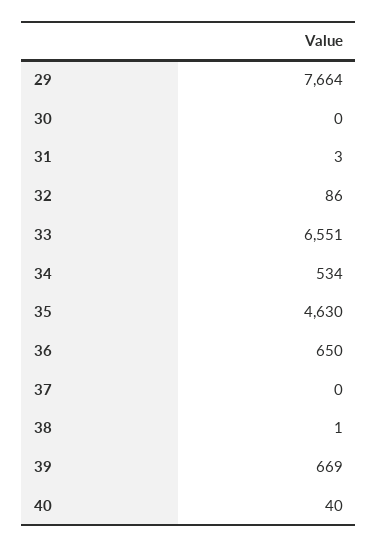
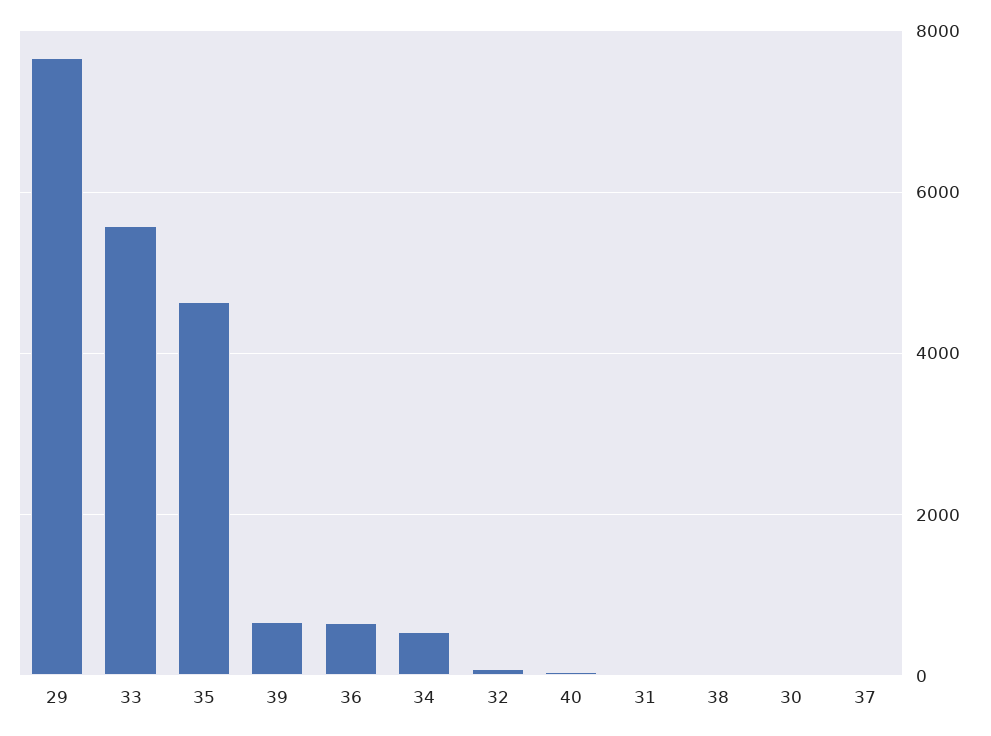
  {
    "29": 7664,
    "30": 0,
    "31": 3,
    "32": 86,
-   "33": 6551,
+   "33": 5600,
    "34": 534,
    "35": 4630,
    "36": 650,
    "37": 0,
    "38": 1,
    "39": 669,
    "40": 40
  }

